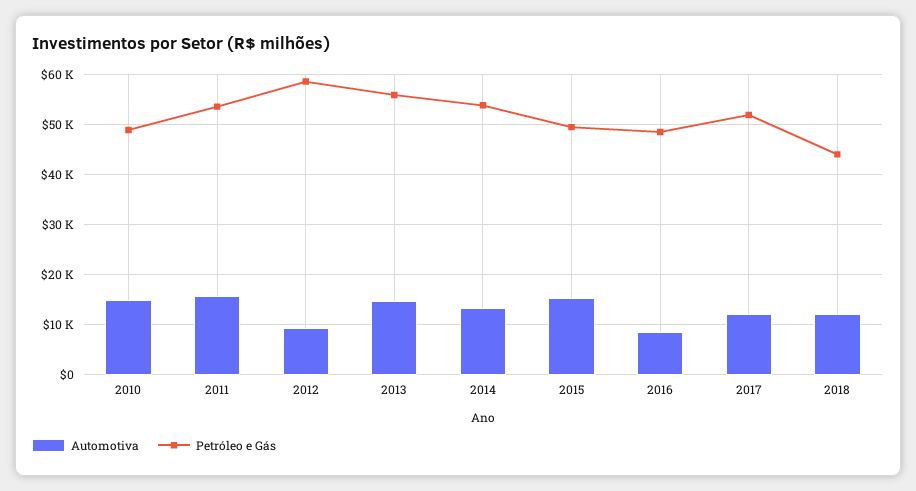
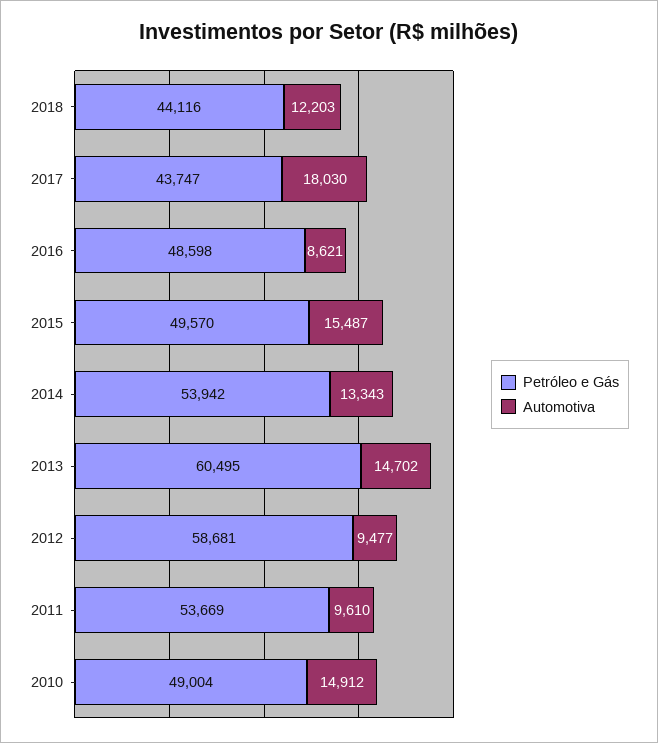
  {
    "Automotiva": {
      "2010": 14912,
-     "2011": 16000,
+     "2011": 9610,
      "2012": 9477,
      "2013": 14702,
      "2014": 13343,
      "2015": 15487,
      "2016": 8621,
-     "2017": 12000,
+     "2017": 18030,
      "2018": 12203
    },
    "Petróleo e Gás": {
      "2010": 49004,
      "2011": 53669,
      "2012": 58681,
-     "2013": 56000,
+     "2013": 60495,
      "2014": 53942,
      "2015": 49570,
      "2016": 48598,
-     "2017": 52000,
+     "2017": 43747,
      "2018": 44116
    }
  }

